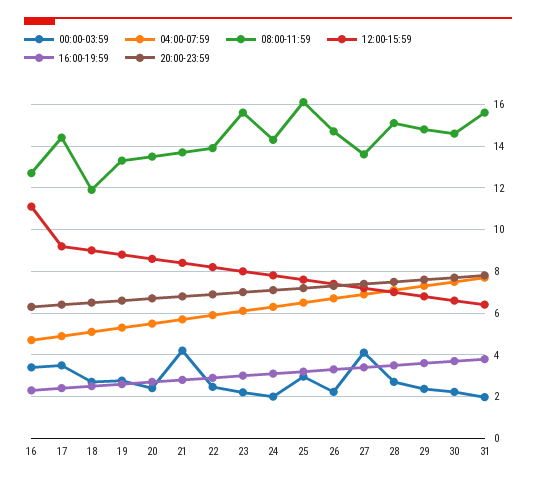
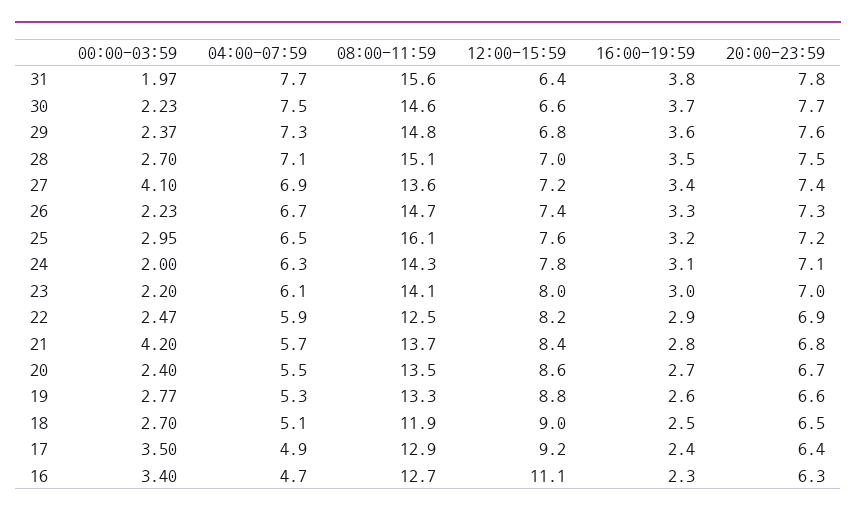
  {
    "00:00-03:59": {
      "16": 3.4,
      "17": 3.5,
      "18": 2.7,
      "19": 2.77,
      "20": 2.4,
      "21": 4.2,
      "22": 2.47,
      "23": 2.2,
      "24": 2,
      "25": 2.95,
      "26": 2.23,
      "27": 4.1,
      "28": 2.7,
      "29": 2.37,
      "30": 2.23,
      "31": 1.97
    },
    "04:00-07:59": {
      "16": 4.7,
      "17": 4.9,
      "18": 5.1,
      "19": 5.3,
      "20": 5.5,
      "21": 5.7,
      "22": 5.9,
      "23": 6.1,
      "24": 6.3,
      "25": 6.5,
      "26": 6.7,
      "27": 6.9,
      "28": 7.1,
      "29": 7.3,
      "30": 7.5,
      "31": 7.7
    },
    "08:00-11:59": {
      "16": 12.7,
-     "17": 14.5,
+     "17": 12.9,
      "18": 11.9,
      "19": 13.3,
      "20": 13.5,
      "21": 13.7,
-     "22": 14,
+     "22": 12.5,
-     "23": 15.5,
+     "23": 14.1,
      "24": 14.3,
      "25": 16.1,
      "26": 14.7,
      "27": 13.6,
      "28": 15.1,
      "29": 14.8,
      "30": 14.6,
      "31": 15.6
    },
    "12:00-15:59": {
      "16": 11.1,
      "17": 9.2,
      "18": 9,
      "19": 8.8,
      "20": 8.6,
      "21": 8.4,
      "22": 8.2,
      "23": 8,
      "24": 7.8,
      "25": 7.6,
      "26": 7.4,
      "27": 7.2,
      "28": 7,
      "29": 6.8,
      "30": 6.6,
      "31": 6.4
    },
    "16:00-19:59": {
      "16": 2.3,
      "17": 2.4,
      "18": 2.5,
      "19": 2.6,
      "20": 2.7,
      "21": 2.8,
      "22": 2.9,
      "23": 3,
      "24": 3.1,
      "25": 3.2,
      "26": 3.3,
      "27": 3.4,
      "28": 3.5,
      "29": 3.6,
      "30": 3.7,
      "31": 3.8
    },
    "20:00-23:59": {
      "16": 6.3,
      "17": 6.4,
      "18": 6.5,
      "19": 6.6,
      "20": 6.7,
      "21": 6.8,
      "22": 6.9,
      "23": 7,
      "24": 7.1,
      "25": 7.2,
      "26": 7.3,
      "27": 7.4,
      "28": 7.5,
      "29": 7.6,
      "30": 7.7,
      "31": 7.8
    }
  }

